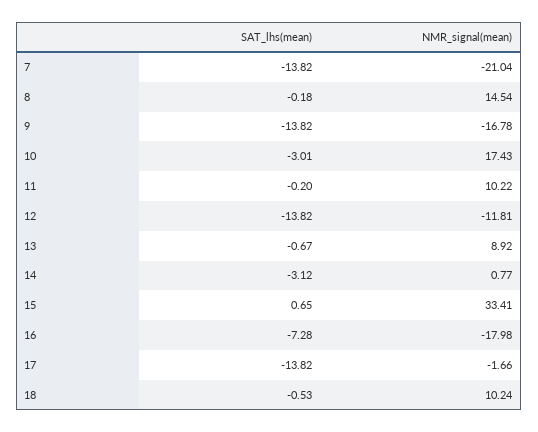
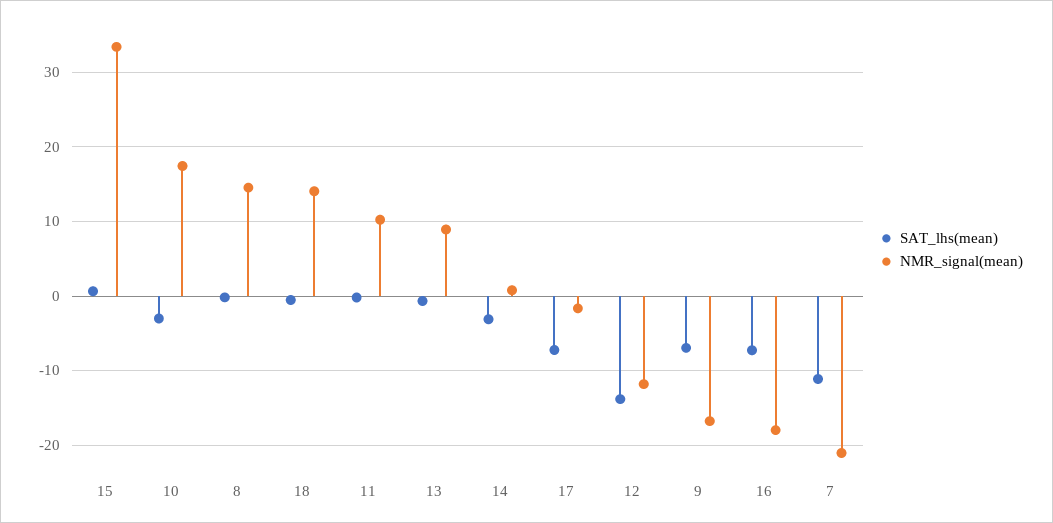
  {
    "SAT_lhs(mean)": {
-     "7": -13.82,
+     "7": -11,
      "8": -0.18,
-     "9": -13.82,
+     "9": -7,
      "10": -3.01,
      "11": -0.2,
      "12": -13.82,
      "13": -0.67,
      "14": -3.12,
      "15": 0.65,
      "16": -7.28,
-     "17": -13.82,
+     "17": -7,
      "18": -0.53
    },
    "NMR_signal(mean)": {
      "7": -21.04,
      "8": 14.54,
      "9": -16.78,
      "10": 17.43,
      "11": 10.22,
      "12": -11.81,
      "13": 8.92,
      "14": 0.77,
      "15": 33.41,
      "16": -17.98,
      "17": -1.66,
-     "18": 10.24
+     "18": 14
    }
  }

